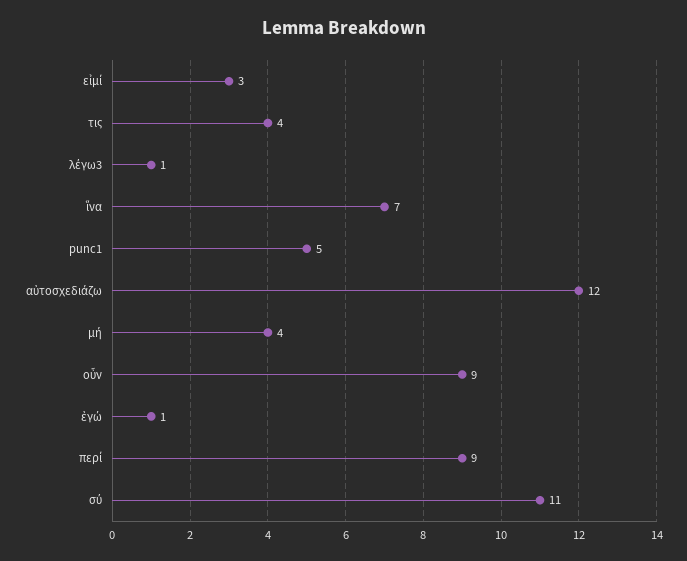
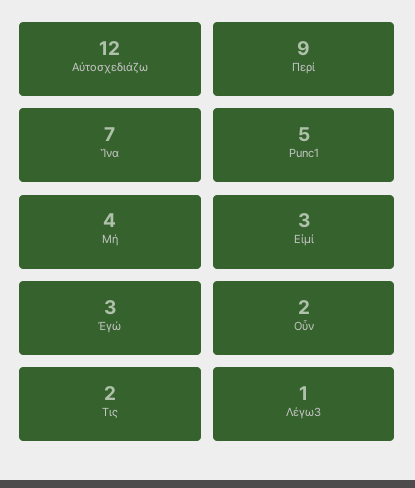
  {
    "εἰμί": 3,
-   "τις": 4,
+   "τις": 2,
    "λέγω3": 1,
    "ἵνα": 7,
    "punc1": 5,
    "αὐτοσχεδιάζω": 12,
    "μή": 4,
-   "οὖν": 9,
+   "οὖν": 2,
-   "ἐγώ": 1,
+   "ἐγώ": 3,
-   "περί": 9,
+   "περί": 9
-   "σύ": 11
  }

